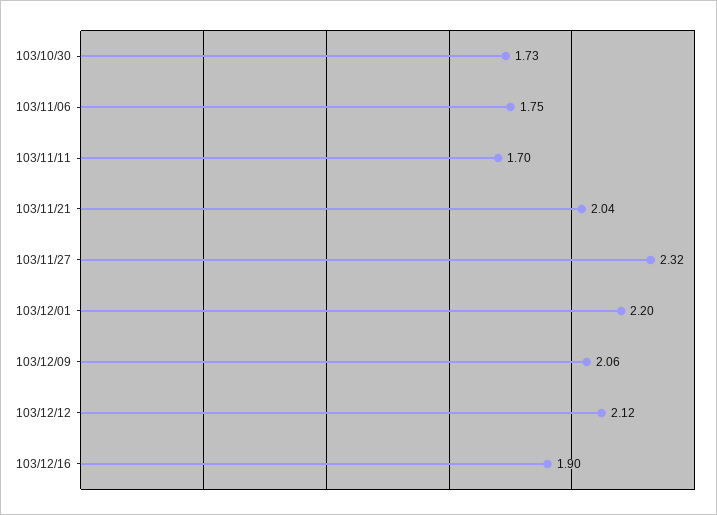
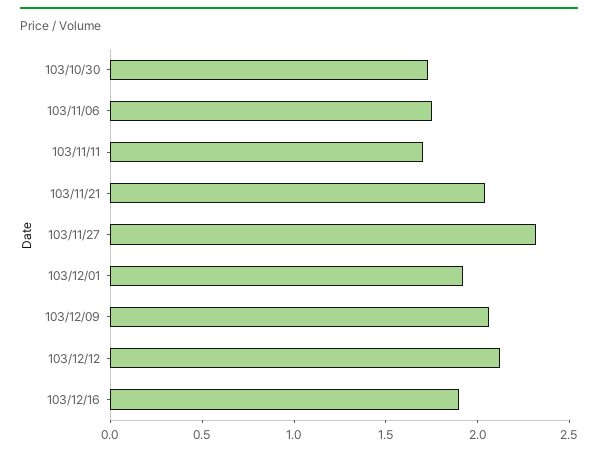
  {
    "103/10/30": 1.73,
    "103/11/06": 1.75,
    "103/11/11": 1.7,
    "103/11/21": 2.04,
    "103/11/27": 2.32,
-   "103/12/01": 2.2,
+   "103/12/01": 1.9,
    "103/12/09": 2.06,
    "103/12/12": 2.12,
    "103/12/16": 1.9
  }

